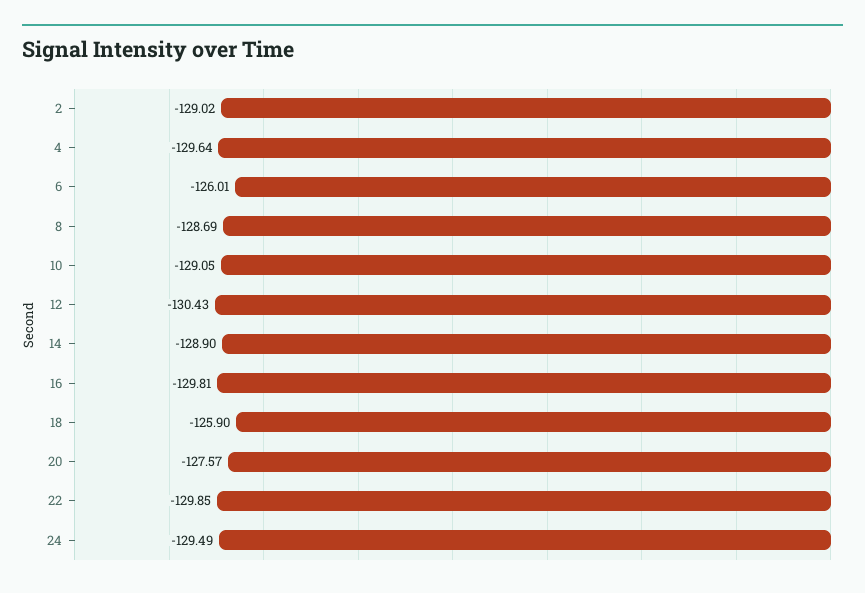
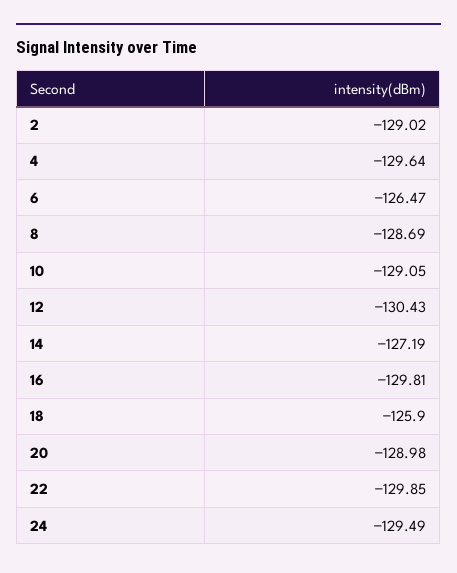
  {
    "2": -129.02,
    "4": -129.64,
-   "6": -126.01,
+   "6": -126.47,
    "8": -128.69,
    "10": -129.05,
    "12": -130.43,
-   "14": -128.9,
+   "14": -127.19,
    "16": -129.81,
    "18": -125.9,
-   "20": -127.57,
+   "20": -128.98,
    "22": -129.85,
    "24": -129.49
  }

